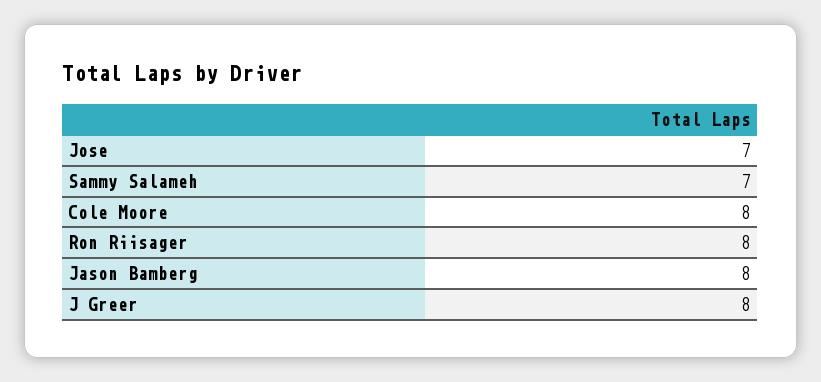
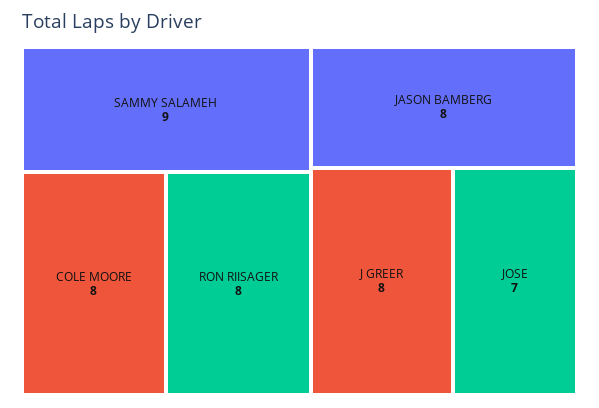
  {
    "Jose": 7,
-   "Sammy Salameh": 7,
+   "Sammy Salameh": 9,
    "Cole Moore": 8,
    "Ron Riisager": 8,
    "Jason Bamberg": 8,
    "J Greer": 8
  }

